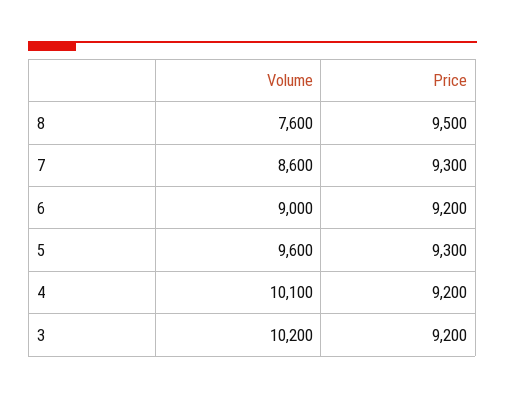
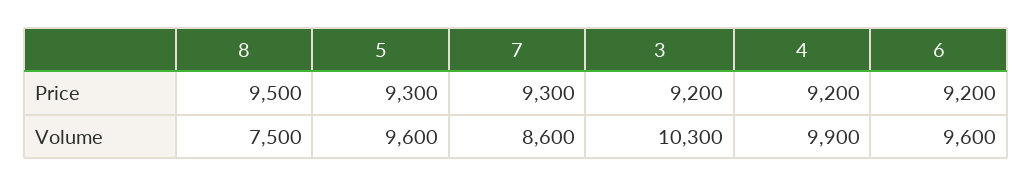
  {
    "Volume": {
-     "8": 7600,
+     "8": 7500,
      "7": 8600,
-     "6": 9000,
+     "6": 9600,
      "5": 9600,
-     "4": 10100,
+     "4": 9900,
-     "3": 10200
+     "3": 10300
    },
    "Price": {
      "8": 9500,
      "7": 9300,
      "6": 9200,
      "5": 9300,
      "4": 9200,
      "3": 9200
    }
  }

